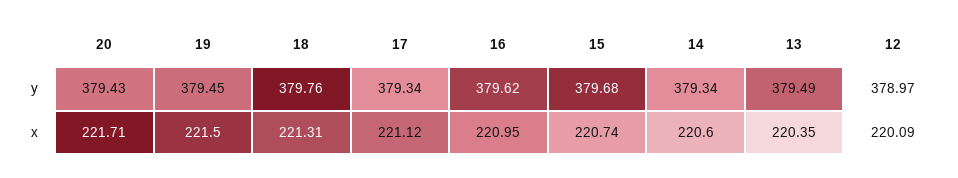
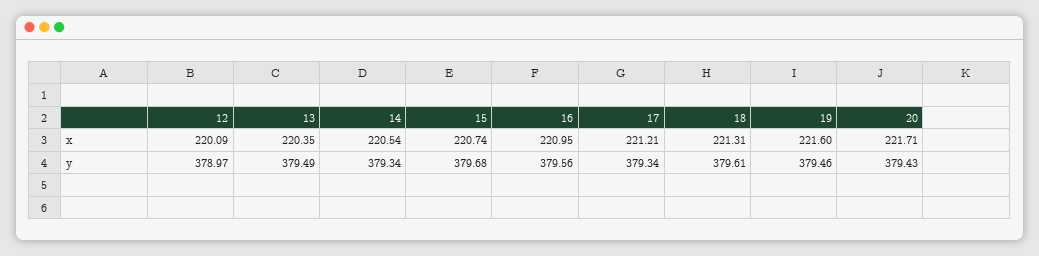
  {
    "20": {
      "y": 379.43,
      "x": 221.71
    },
    "19": {
-     "y": 379.45,
+     "y": 379.46,
-     "x": 221.5
+     "x": 221.6
    },
    "18": {
-     "y": 379.76,
+     "y": 379.61,
      "x": 221.31
    },
    "17": {
      "y": 379.34,
-     "x": 221.12
+     "x": 221.21
    },
    "16": {
-     "y": 379.62,
+     "y": 379.56,
      "x": 220.95
    },
    "15": {
      "y": 379.68,
      "x": 220.74
    },
    "14": {
      "y": 379.34,
-     "x": 220.6
+     "x": 220.54
    },
    "13": {
      "y": 379.49,
      "x": 220.35
    },
    "12": {
      "y": 378.97,
      "x": 220.09
    }
  }

